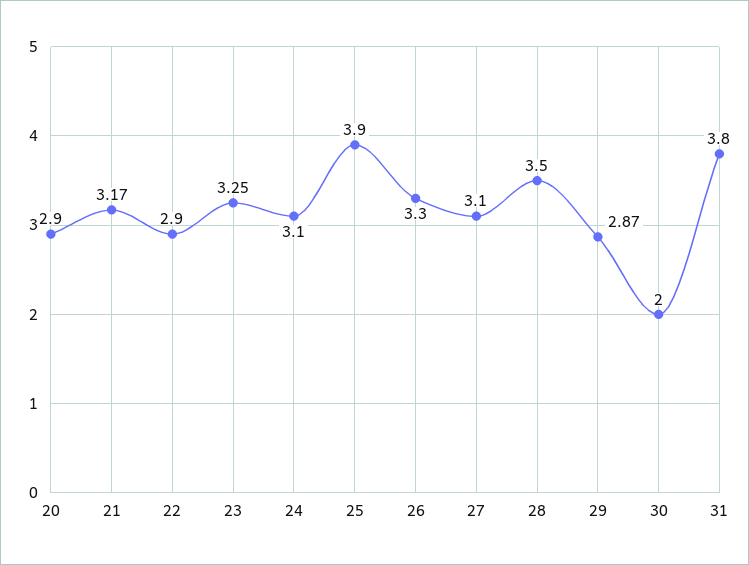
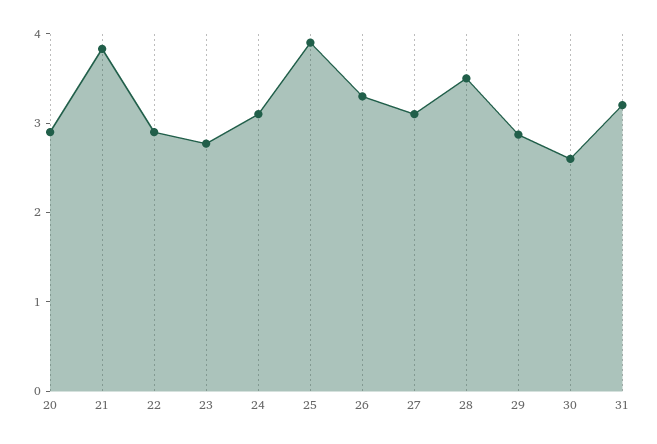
  {
    "20": 2.9,
-   "21": 3.17,
+   "21": 3.8,
    "22": 2.9,
-   "23": 3.25,
+   "23": 2.8,
    "24": 3.1,
    "25": 3.9,
    "26": 3.3,
    "27": 3.1,
    "28": 3.5,
    "29": 2.87,
-   "30": 2,
+   "30": 2.6,
-   "31": 3.8
+   "31": 3.2
  }

